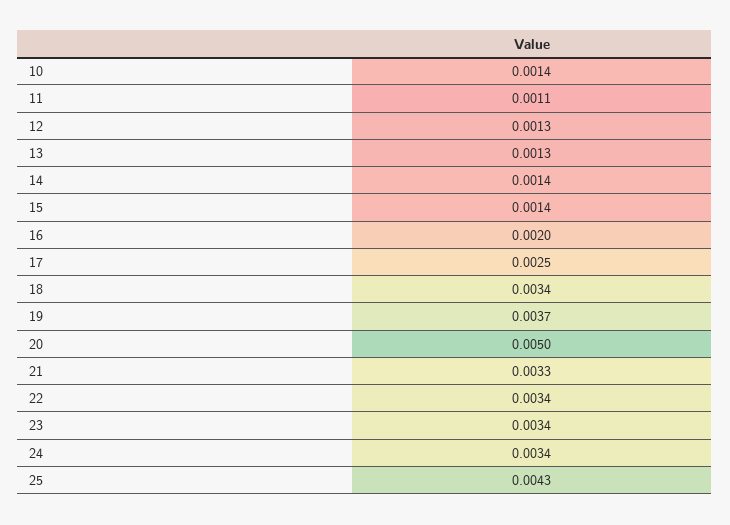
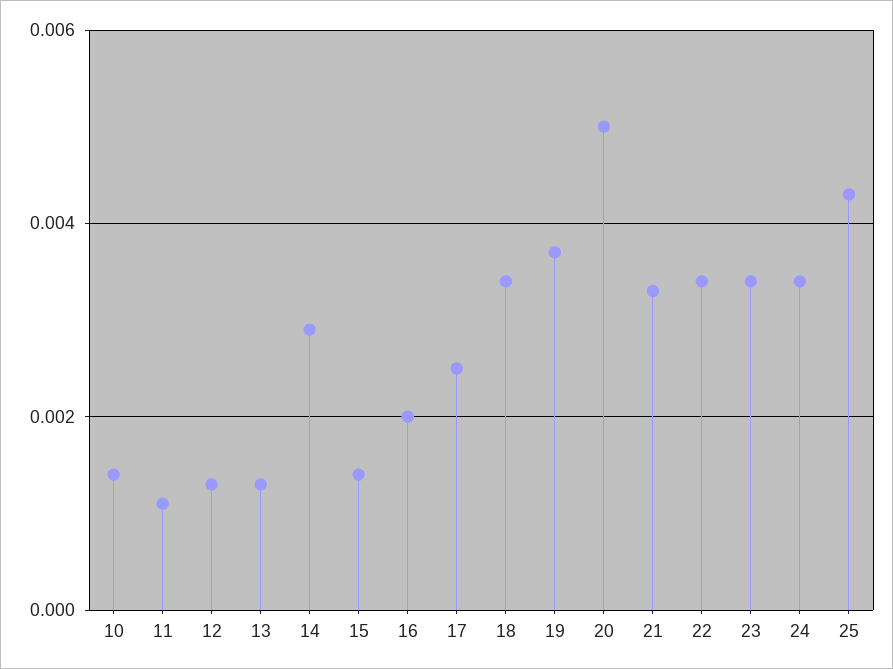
  {
    "10": 0.0014,
    "11": 0.0011,
    "12": 0.0013,
    "13": 0.0013,
-   "14": 0.0014,
+   "14": 0.003,
    "15": 0.0014,
    "16": 0.002,
    "17": 0.0025,
    "18": 0.0034,
    "19": 0.0037,
    "20": 0.005,
    "21": 0.0033,
    "22": 0.0034,
    "23": 0.0034,
    "24": 0.0034,
    "25": 0.0043
  }

